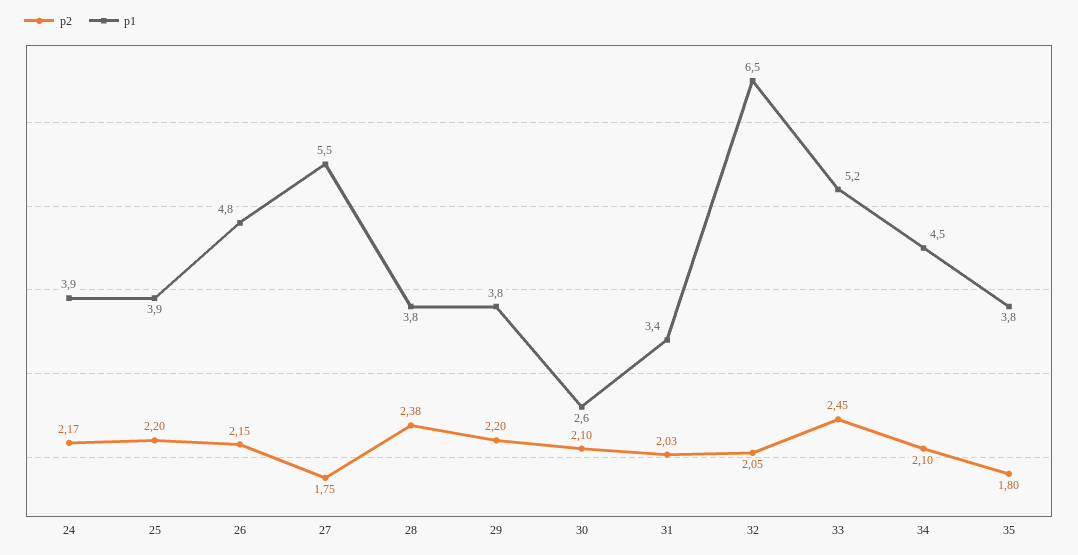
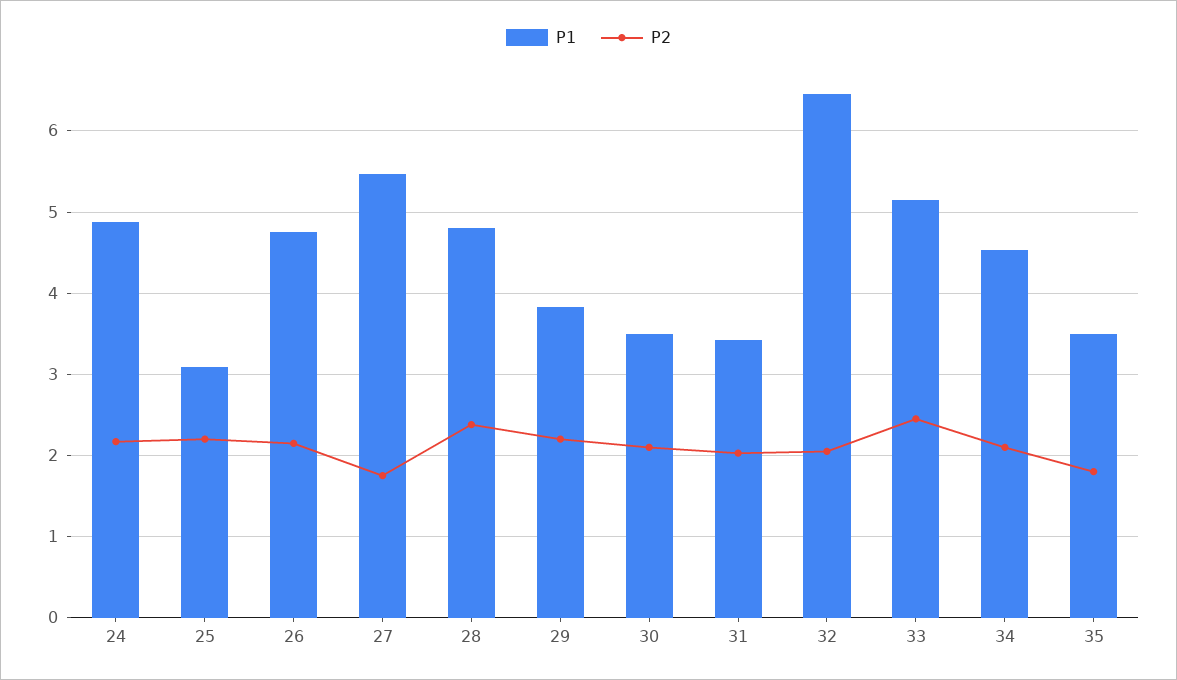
  {
    "p2": {
      "24": 2.17,
      "25": 2.2,
      "26": 2.15,
      "27": 1.75,
      "28": 2.38,
      "29": 2.2,
      "30": 2.1,
      "31": 2.03,
      "32": 2.05,
      "33": 2.45,
      "34": 2.1,
      "35": 1.8
    },
    "p1": {
-     "24": 3.9,
+     "24": 4.9,
-     "25": 3.9,
+     "25": 3.1,
      "26": 4.8,
      "27": 5.5,
-     "28": 3.8,
+     "28": 4.8,
      "29": 3.8,
-     "30": 2.6,
+     "30": 3.5,
      "31": 3.4,
      "32": 6.5,
      "33": 5.2,
      "34": 4.5,
-     "35": 3.8
+     "35": 3.5
    }
  }

